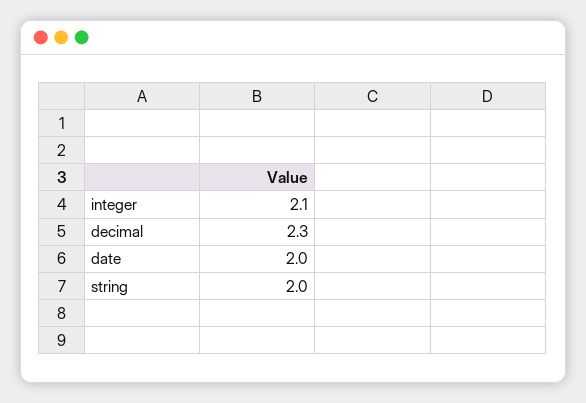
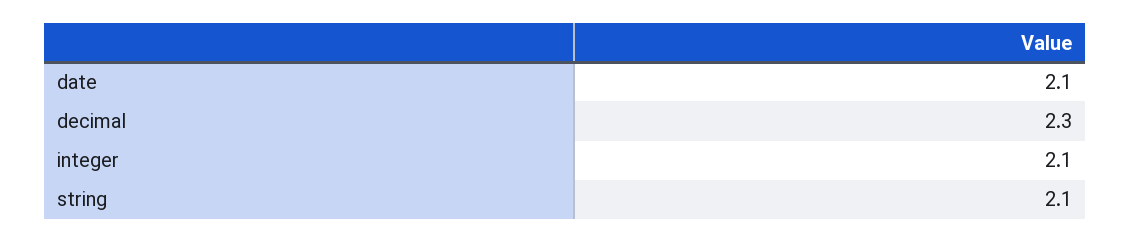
  {
    "integer": 2.1,
    "decimal": 2.3,
-   "date": 2,
+   "date": 2.1,
-   "string": 2
+   "string": 2.1
  }

